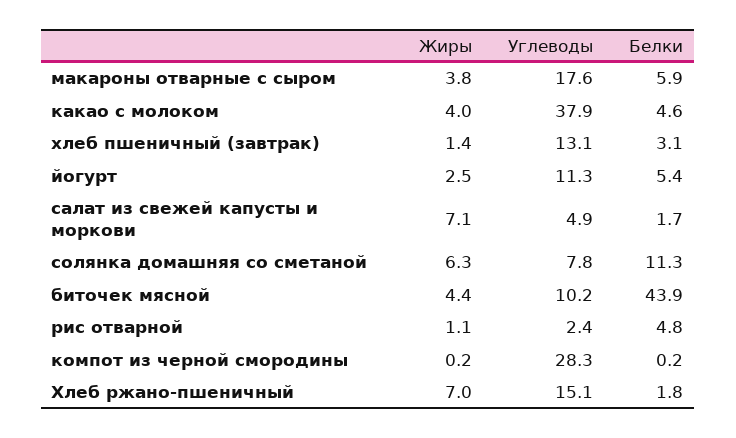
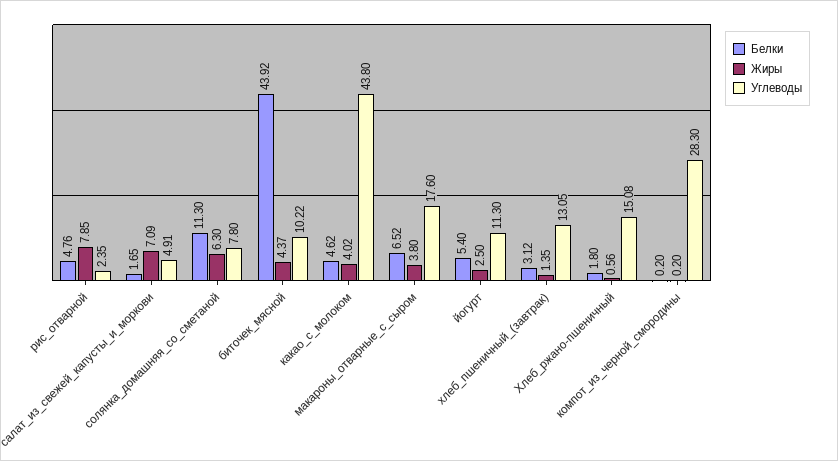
  {
    "Жиры": {
      "макароны отварные с сыром": 3.8,
      "какао с молоком": 4.02,
      "хлеб пшеничный (завтрак)": 1.35,
      "йогурт": 2.5,
      "салат из свежей капусты и моркови": 7.09,
      "солянка домашняя со сметаной": 6.3,
      "биточек мясной": 4.37,
-     "рис отварной": 1.1,
+     "рис отварной": 7.85,
      "компот из черной смородины": 0.2,
-     "Хлеб ржано-пшеничный": 7
+     "Хлеб ржано-пшеничный": 0.56
    },
    "Углеводы": {
      "макароны отварные с сыром": 17.6,
-     "какао с молоком": 37.9,
+     "какао с молоком": 43.8,
      "хлеб пшеничный (завтрак)": 13.05,
      "йогурт": 11.3,
      "салат из свежей капусты и моркови": 4.91,
      "солянка домашняя со сметаной": 7.8,
      "биточек мясной": 10.22,
      "рис отварной": 2.35,
      "компот из черной смородины": 28.3,
      "Хлеб ржано-пшеничный": 15.08
    },
    "Белки": {
-     "макароны отварные с сыром": 5.9,
+     "макароны отварные с сыром": 6.52,
      "какао с молоком": 4.62,
      "хлеб пшеничный (завтрак)": 3.12,
      "йогурт": 5.4,
      "салат из свежей капусты и моркови": 1.65,
      "солянка домашняя со сметаной": 11.3,
      "биточек мясной": 43.92,
      "рис отварной": 4.76,
      "компот из черной смородины": 0.2,
      "Хлеб ржано-пшеничный": 1.8
    }
  }

